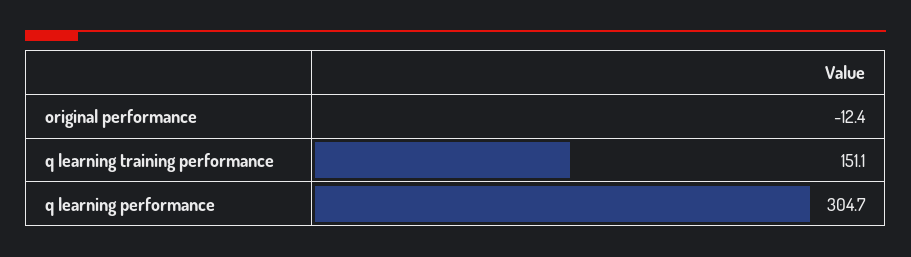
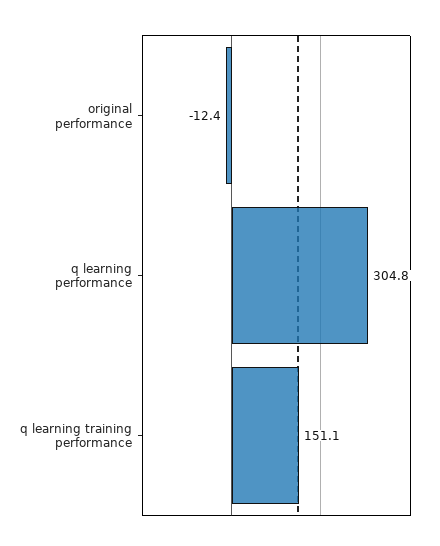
  {
    "original performance": -12.4,
    "q learning training performance": 151.1,
-   "q learning performance": 304.7
+   "q learning performance": 304.8
  }

